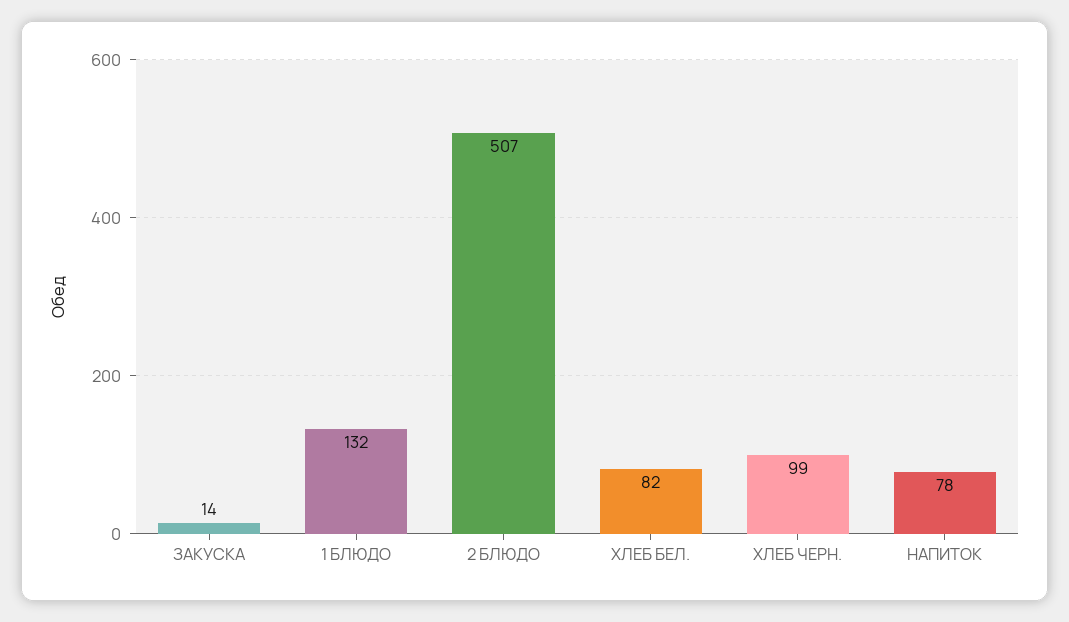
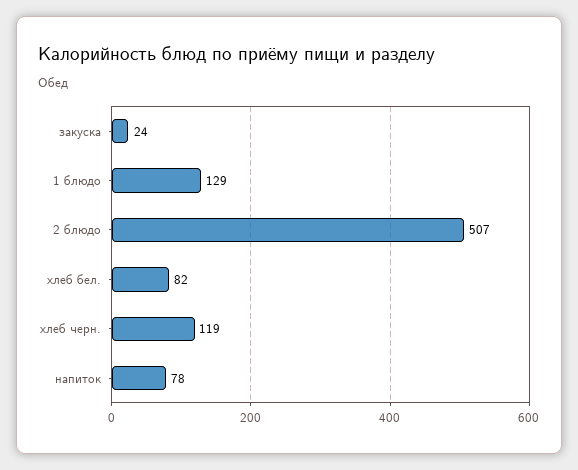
  {
-   "ЗАКУСКА": 14,
+   "ЗАКУСКА": 24,
-   "1 БЛЮДО": 132,
+   "1 БЛЮДО": 129,
    "2 БЛЮДО": 507,
    "ХЛЕБ БЕЛ.": 82,
-   "ХЛЕБ ЧЕРН.": 99,
+   "ХЛЕБ ЧЕРН.": 119,
    "НАПИТОК": 78
  }

